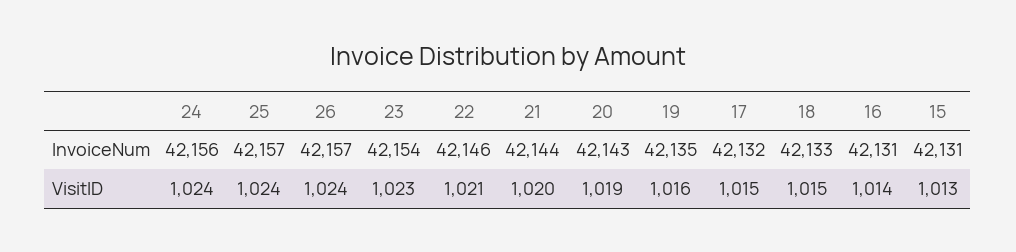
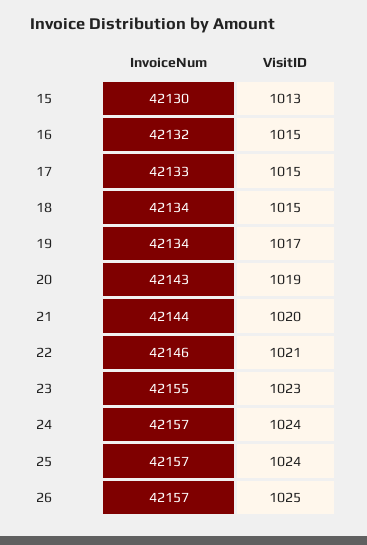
  {
    "24": {
-     "InvoiceNum": 42156,
+     "InvoiceNum": 42157,
      "VisitID": 1024
    },
    "25": {
      "InvoiceNum": 42157,
      "VisitID": 1024
    },
    "26": {
      "InvoiceNum": 42157,
-     "VisitID": 1024
+     "VisitID": 1025
    },
    "23": {
-     "InvoiceNum": 42154,
+     "InvoiceNum": 42155,
      "VisitID": 1023
    },
    "22": {
      "InvoiceNum": 42146,
      "VisitID": 1021
    },
    "21": {
      "InvoiceNum": 42144,
      "VisitID": 1020
    },
    "20": {
      "InvoiceNum": 42143,
      "VisitID": 1019
    },
    "19": {
-     "InvoiceNum": 42135,
+     "InvoiceNum": 42134,
-     "VisitID": 1016
+     "VisitID": 1017
    },
    "17": {
-     "InvoiceNum": 42132,
+     "InvoiceNum": 42133,
      "VisitID": 1015
    },
    "18": {
-     "InvoiceNum": 42133,
+     "InvoiceNum": 42134,
      "VisitID": 1015
    },
    "16": {
-     "InvoiceNum": 42131,
+     "InvoiceNum": 42132,
-     "VisitID": 1014
+     "VisitID": 1015
    },
    "15": {
-     "InvoiceNum": 42131,
+     "InvoiceNum": 42130,
      "VisitID": 1013
    }
  }

